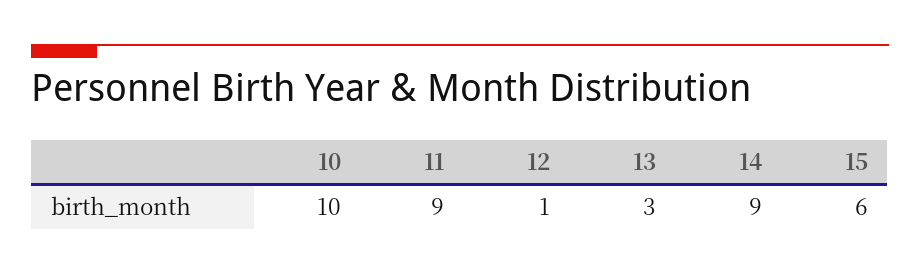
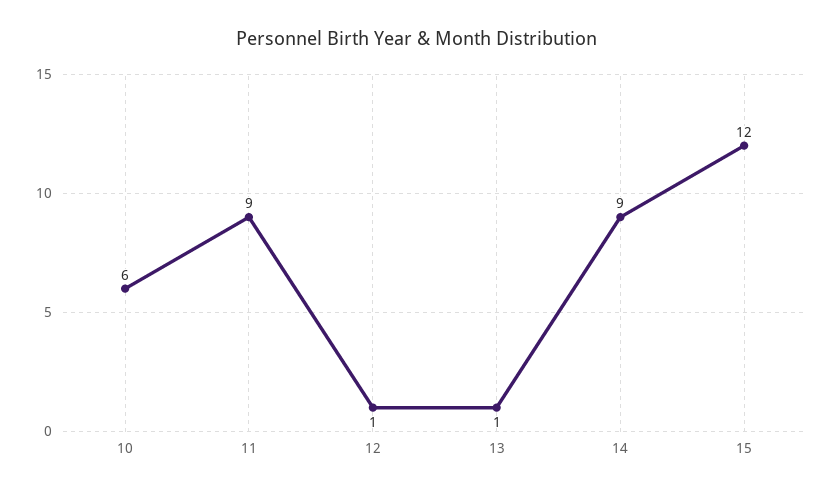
  {
-   "10": 10,
+   "10": 6,
    "11": 9,
    "12": 1,
-   "13": 3,
+   "13": 1,
    "14": 9,
-   "15": 6
+   "15": 12
  }

